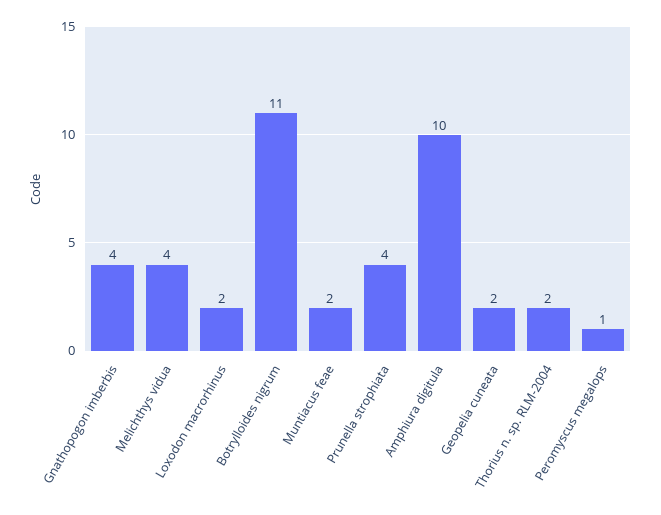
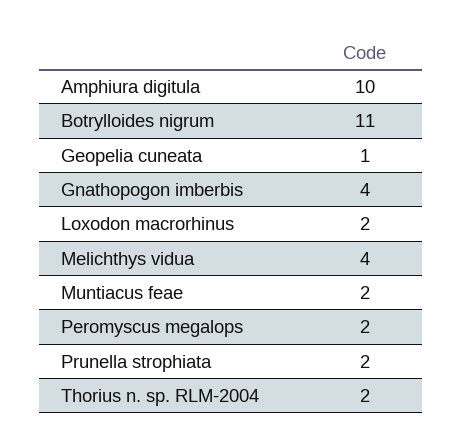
  {
    "Gnathopogon imberbis": 4,
    "Melichthys vidua": 4,
    "Loxodon macrorhinus": 2,
    "Botrylloides nigrum": 11,
    "Muntiacus feae": 2,
-   "Prunella strophiata": 4,
+   "Prunella strophiata": 2,
    "Amphiura digitula": 10,
-   "Geopelia cuneata": 2,
+   "Geopelia cuneata": 1,
    "Thorius n. sp. RLM-2004": 2,
-   "Peromyscus megalops": 1
+   "Peromyscus megalops": 2
  }

